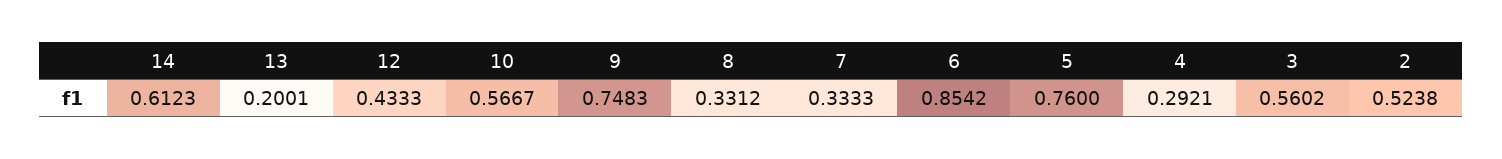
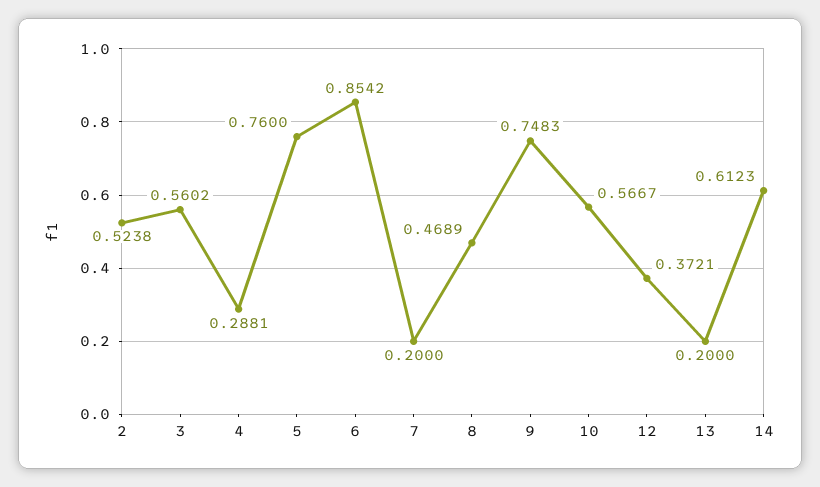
  {
    "14": 0.6123,
-   "13": 0.2001,
+   "13": 0.2,
-   "12": 0.4333,
+   "12": 0.3721,
    "10": 0.5667,
    "9": 0.7483,
-   "8": 0.3312,
+   "8": 0.4689,
-   "7": 0.3333,
+   "7": 0.2,
    "6": 0.8542,
    "5": 0.76,
-   "4": 0.2921,
+   "4": 0.2881,
    "3": 0.5602,
    "2": 0.5238
  }

